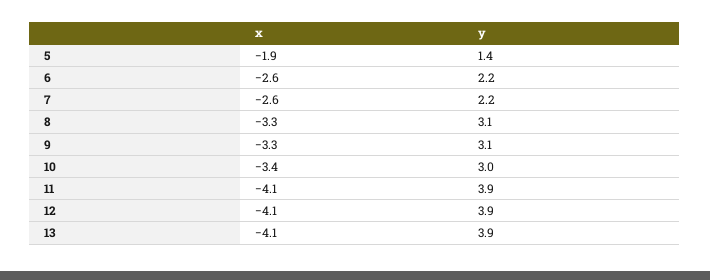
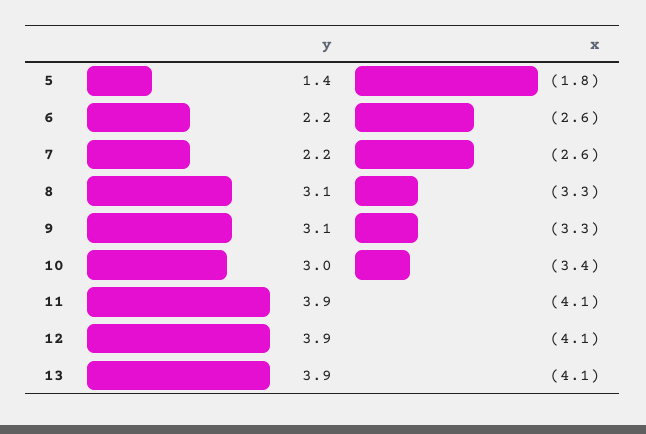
  {
    "x": {
-     "5": -1.9,
+     "5": -1.8,
      "6": -2.6,
      "7": -2.6,
      "8": -3.3,
      "9": -3.3,
      "10": -3.4,
      "11": -4.1,
      "12": -4.1,
      "13": -4.1
    },
    "y": {
      "5": 1.4,
      "6": 2.2,
      "7": 2.2,
      "8": 3.1,
      "9": 3.1,
      "10": 3,
      "11": 3.9,
      "12": 3.9,
      "13": 3.9
    }
  }

